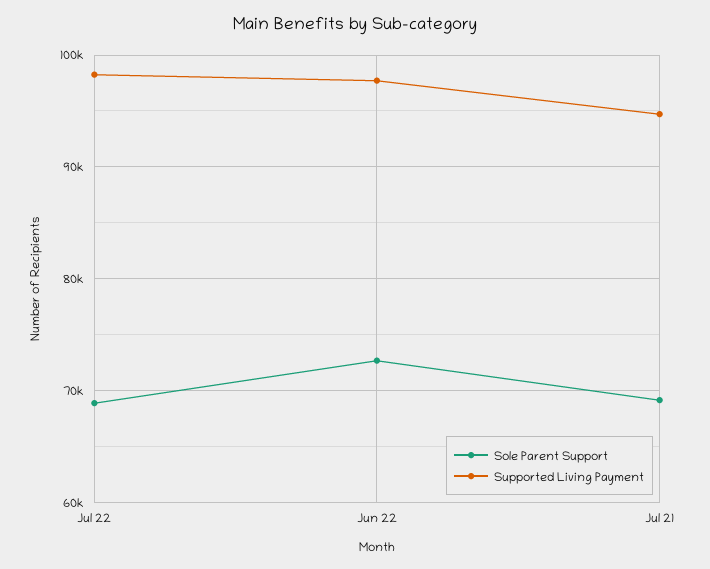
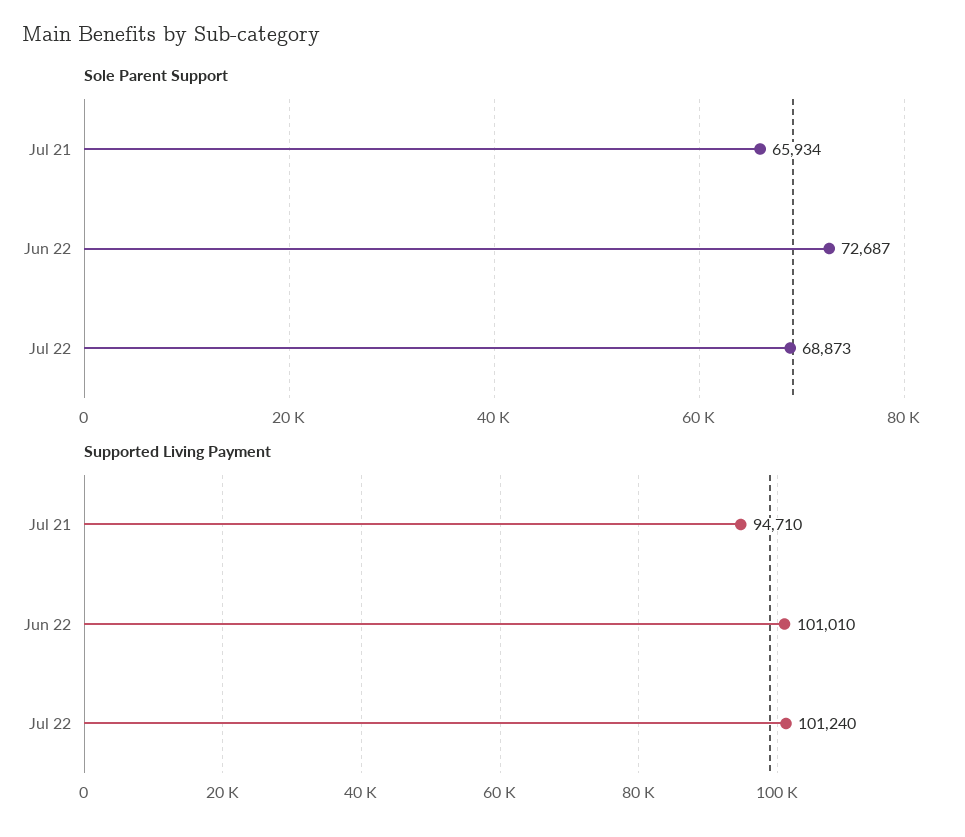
  {
    "Sole Parent Support": {
      "Jul 22": 68873,
      "Jun 22": 72687,
-     "Jul 21": 69000
+     "Jul 21": 65934
    },
    "Supported Living Payment": {
-     "Jul 22": 98000,
+     "Jul 22": 101240,
-     "Jun 22": 98000,
+     "Jun 22": 101010,
      "Jul 21": 94710
    }
  }

